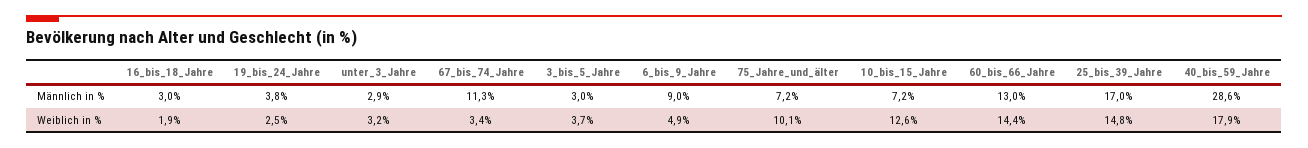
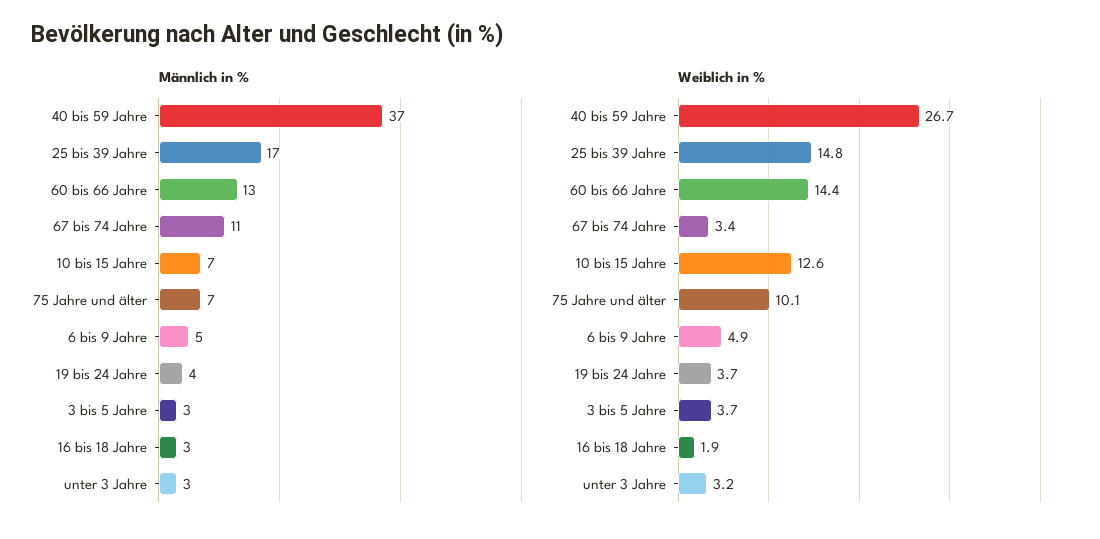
  {
    "Männlich in %": {
      "16_bis_18_Jahre": 3,
      "19_bis_24_Jahre": 3.8,
      "unter_3_Jahre": 2.9,
      "67_bis_74_Jahre": 11.3,
      "3_bis_5_Jahre": 3,
-     "6_bis_9_Jahre": 9,
+     "6_bis_9_Jahre": 5,
      "75_Jahre_und_älter": 7.2,
      "10_bis_15_Jahre": 7.2,
      "60_bis_66_Jahre": 13,
      "25_bis_39_Jahre": 17,
-     "40_bis_59_Jahre": 28.6
+     "40_bis_59_Jahre": 37
    },
    "Weiblich in %": {
      "16_bis_18_Jahre": 1.9,
-     "19_bis_24_Jahre": 2.5,
+     "19_bis_24_Jahre": 3.7,
      "unter_3_Jahre": 3.2,
      "67_bis_74_Jahre": 3.4,
      "3_bis_5_Jahre": 3.7,
      "6_bis_9_Jahre": 4.9,
      "75_Jahre_und_älter": 10.1,
      "10_bis_15_Jahre": 12.6,
      "60_bis_66_Jahre": 14.4,
      "25_bis_39_Jahre": 14.8,
-     "40_bis_59_Jahre": 17.9
+     "40_bis_59_Jahre": 26.7
    }
  }

